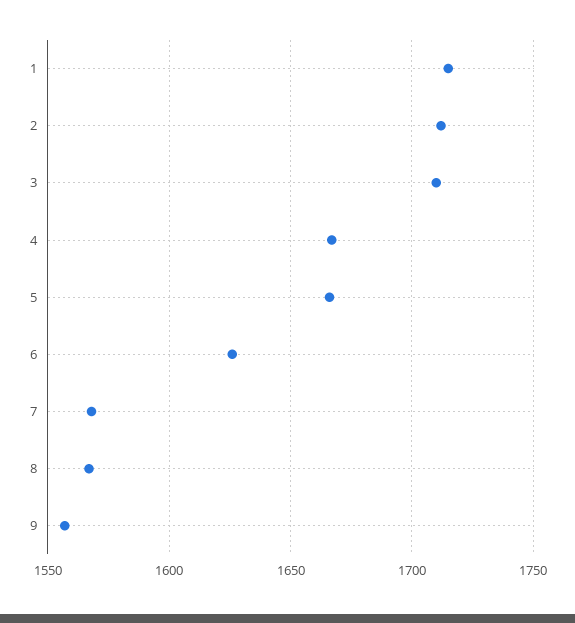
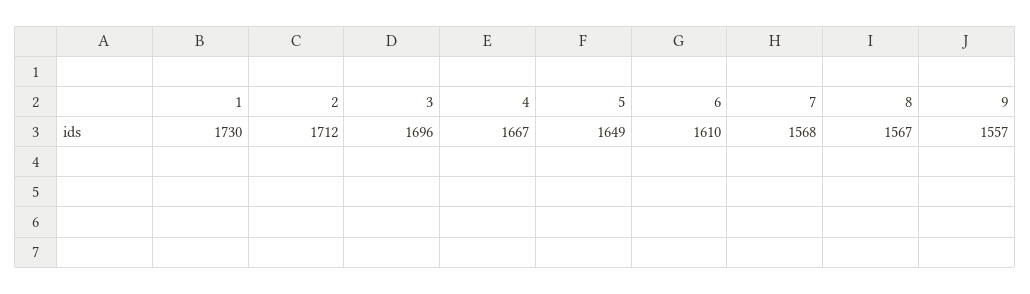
  {
-   "1": 1715,
+   "1": 1730,
    "2": 1712,
-   "3": 1710,
+   "3": 1696,
    "4": 1667,
-   "5": 1665,
+   "5": 1649,
-   "6": 1625,
+   "6": 1610,
    "7": 1568,
    "8": 1567,
    "9": 1557
  }

